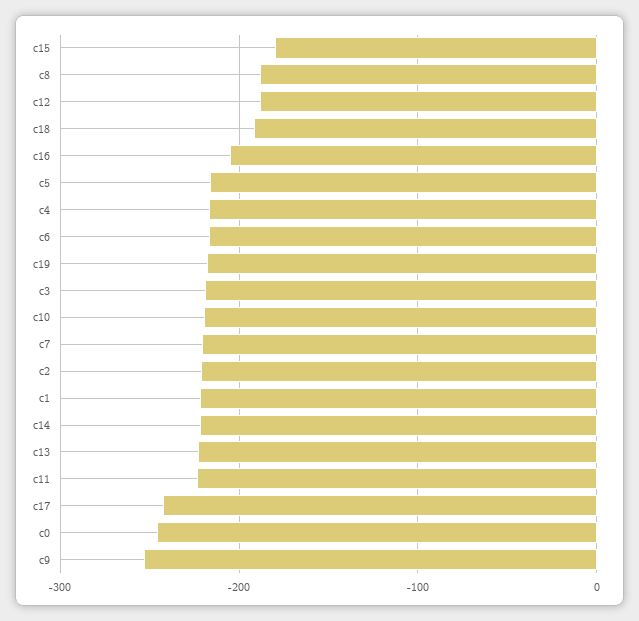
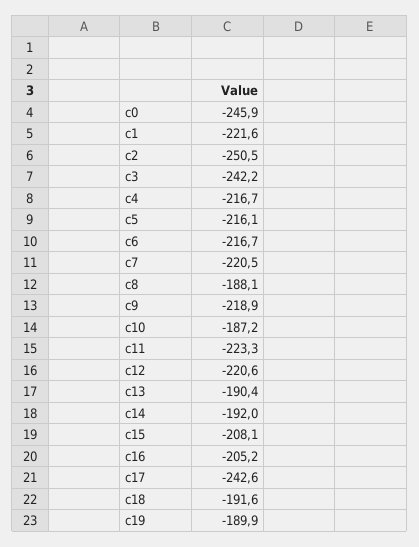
  {
-   "c15": -180,
+   "c15": -208.1,
    "c8": -188.1,
-   "c12": -190,
+   "c12": -220.6,
    "c18": -191.6,
    "c16": -205.2,
    "c5": -216.1,
    "c4": -216.7,
    "c6": -216.7,
-   "c19": -220,
+   "c19": -189.9,
-   "c3": -220,
+   "c3": -242.2,
-   "c10": -220,
+   "c10": -187.2,
    "c7": -220.5,
-   "c2": -220,
+   "c2": -250.5,
    "c1": -221.6,
-   "c14": -220,
+   "c14": -192,
-   "c13": -220,
+   "c13": -190.4,
    "c11": -223.3,
    "c17": -242.6,
    "c0": -245.9,
-   "c9": -250
+   "c9": -218.9
  }

